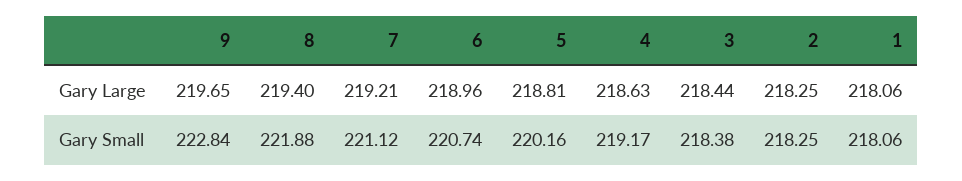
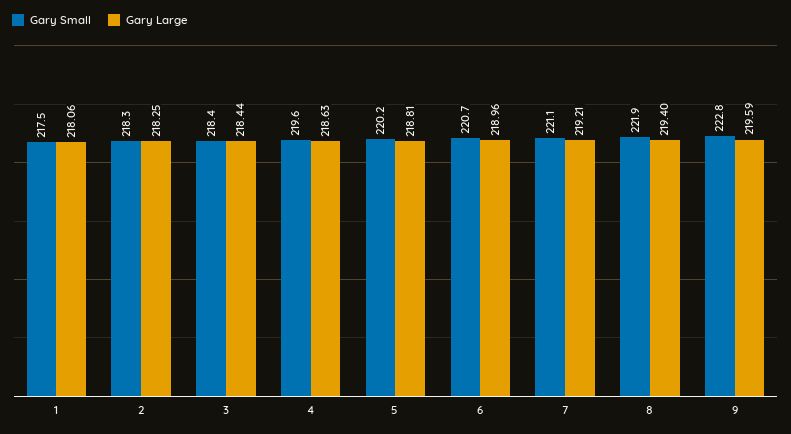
  {
    "Gary Large": {
-     "9": 219.65,
+     "9": 219.59,
      "8": 219.4,
      "7": 219.21,
      "6": 218.96,
      "5": 218.81,
      "4": 218.63,
      "3": 218.44,
      "2": 218.25,
      "1": 218.06
    },
    "Gary Small": {
      "9": 222.84,
      "8": 221.88,
      "7": 221.12,
      "6": 220.74,
      "5": 220.16,
-     "4": 219.17,
+     "4": 219.6,
      "3": 218.38,
      "2": 218.25,
-     "1": 218.06
+     "1": 217.5
    }
  }

